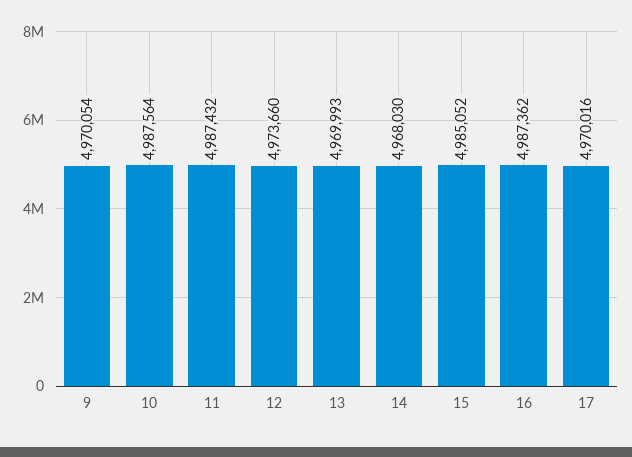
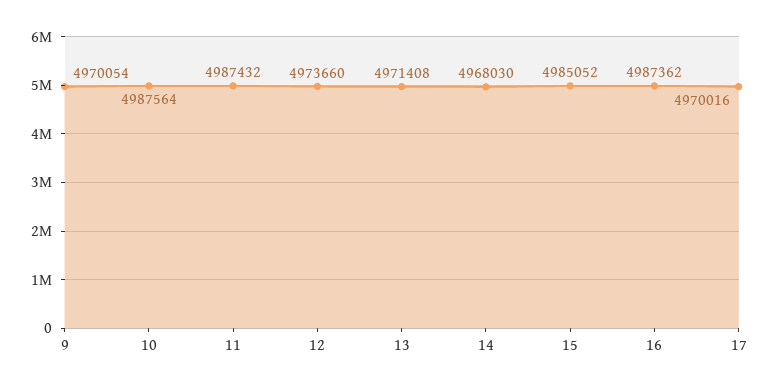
  {
    "9": 4970054,
    "10": 4987564,
    "11": 4987432,
    "12": 4973660,
-   "13": 4969993,
+   "13": 4971408,
    "14": 4968030,
    "15": 4985052,
    "16": 4987362,
    "17": 4970016
  }

